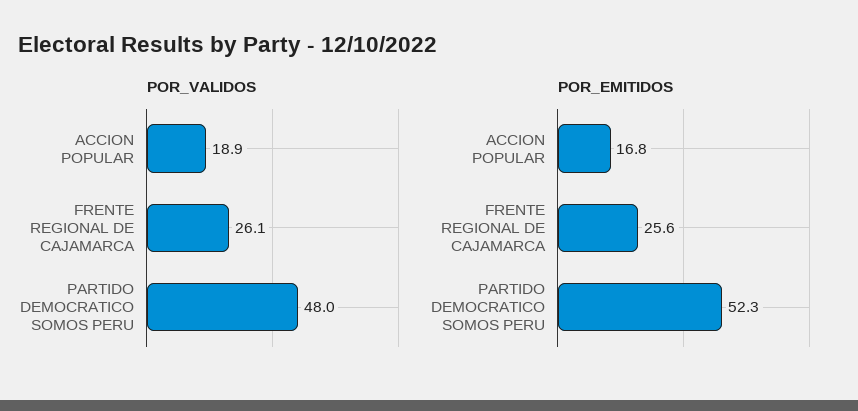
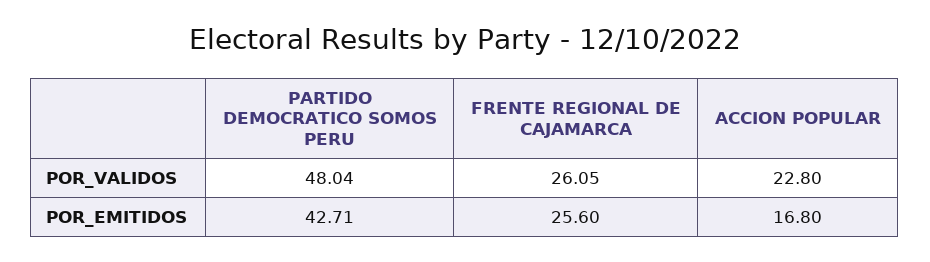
  {
    "POR_VALIDOS": {
-     "ACCION POPULAR": 18.9,
+     "ACCION POPULAR": 22.8,
      "FRENTE REGIONAL DE CAJAMARCA": 26.05,
      "PARTIDO DEMOCRATICO SOMOS PERU": 48.04
    },
    "POR_EMITIDOS": {
      "ACCION POPULAR": 16.8,
      "FRENTE REGIONAL DE CAJAMARCA": 25.6,
-     "PARTIDO DEMOCRATICO SOMOS PERU": 52.3
+     "PARTIDO DEMOCRATICO SOMOS PERU": 42.71
    }
  }

